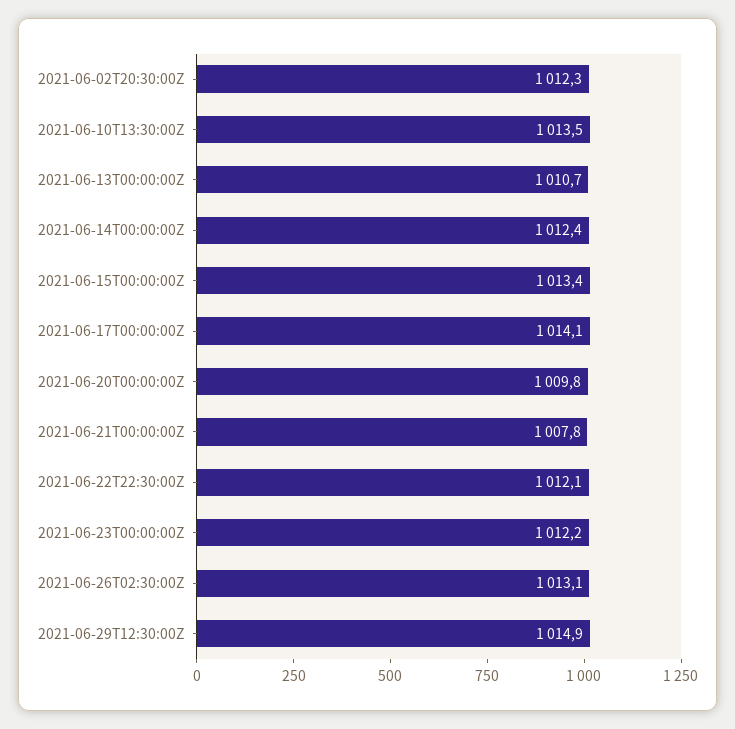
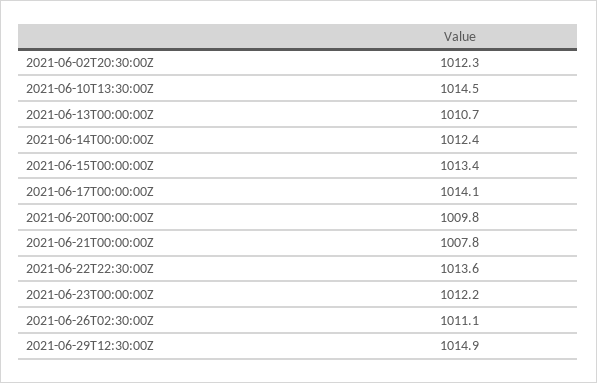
  {
    "2021-06-02T20:30:00Z": 1012.3,
-   "2021-06-10T13:30:00Z": 1013.5,
+   "2021-06-10T13:30:00Z": 1014.5,
    "2021-06-13T00:00:00Z": 1010.7,
    "2021-06-14T00:00:00Z": 1012.4,
    "2021-06-15T00:00:00Z": 1013.4,
    "2021-06-17T00:00:00Z": 1014.1,
    "2021-06-20T00:00:00Z": 1009.8,
    "2021-06-21T00:00:00Z": 1007.8,
-   "2021-06-22T22:30:00Z": 1012.1,
+   "2021-06-22T22:30:00Z": 1013.6,
    "2021-06-23T00:00:00Z": 1012.2,
-   "2021-06-26T02:30:00Z": 1013.1,
+   "2021-06-26T02:30:00Z": 1011.1,
    "2021-06-29T12:30:00Z": 1014.9
  }

